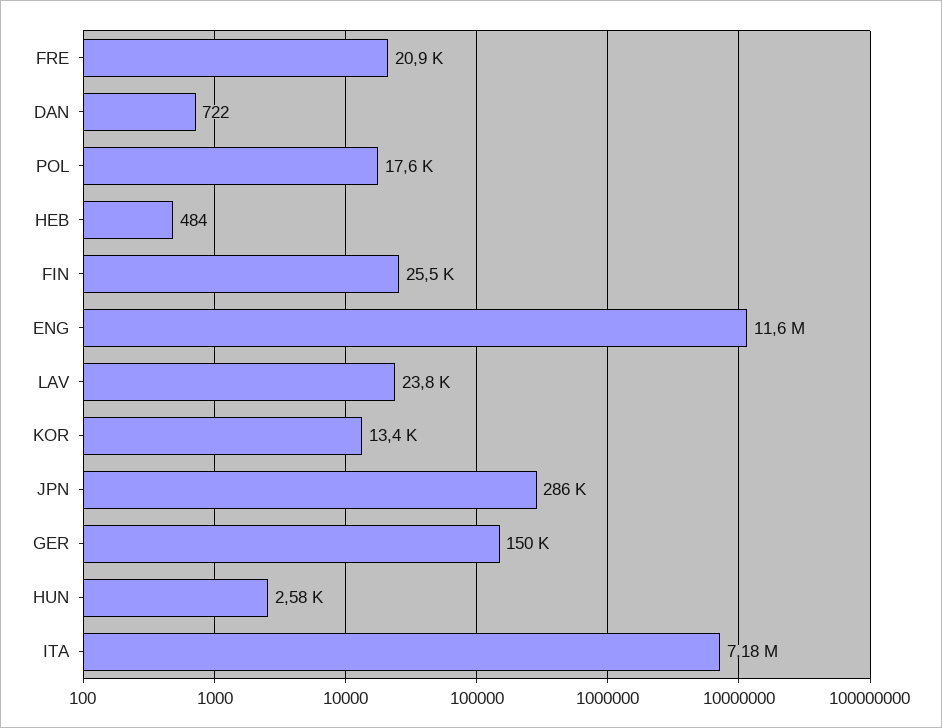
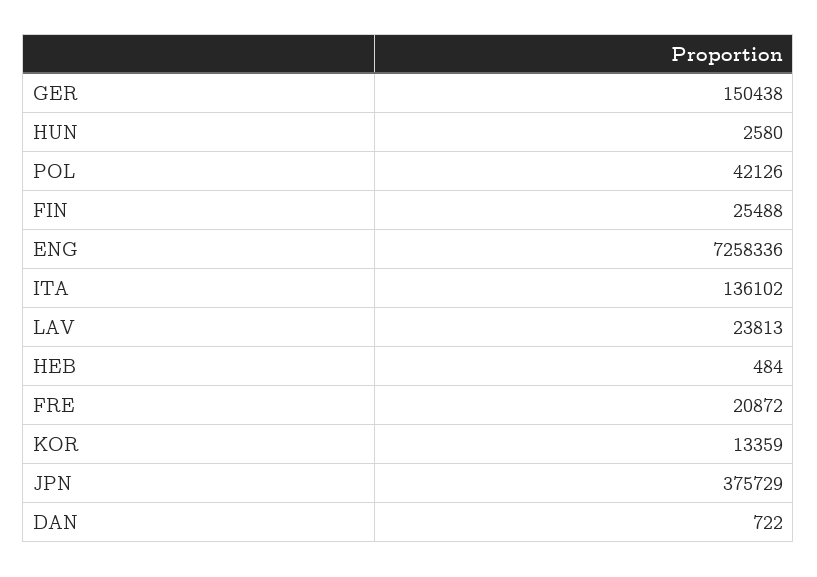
  {
    "FRE": 20872,
    "DAN": 722,
-   "POL": 17600,
+   "POL": 42126,
    "HEB": 484,
    "FIN": 25488,
-   "ENG": 11600000,
+   "ENG": 7258336,
    "LAV": 23813,
    "KOR": 13359,
-   "JPN": 286000,
+   "JPN": 375729,
    "GER": 150438,
    "HUN": 2580,
-   "ITA": 7180000
+   "ITA": 136102
  }

